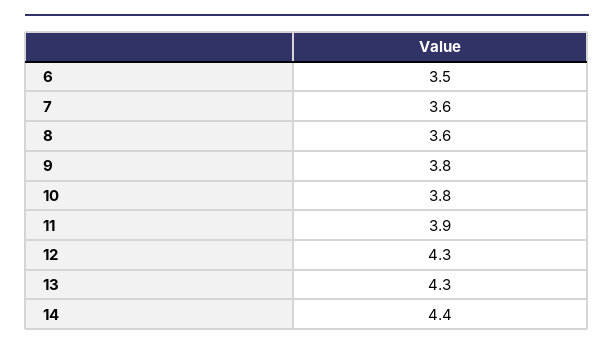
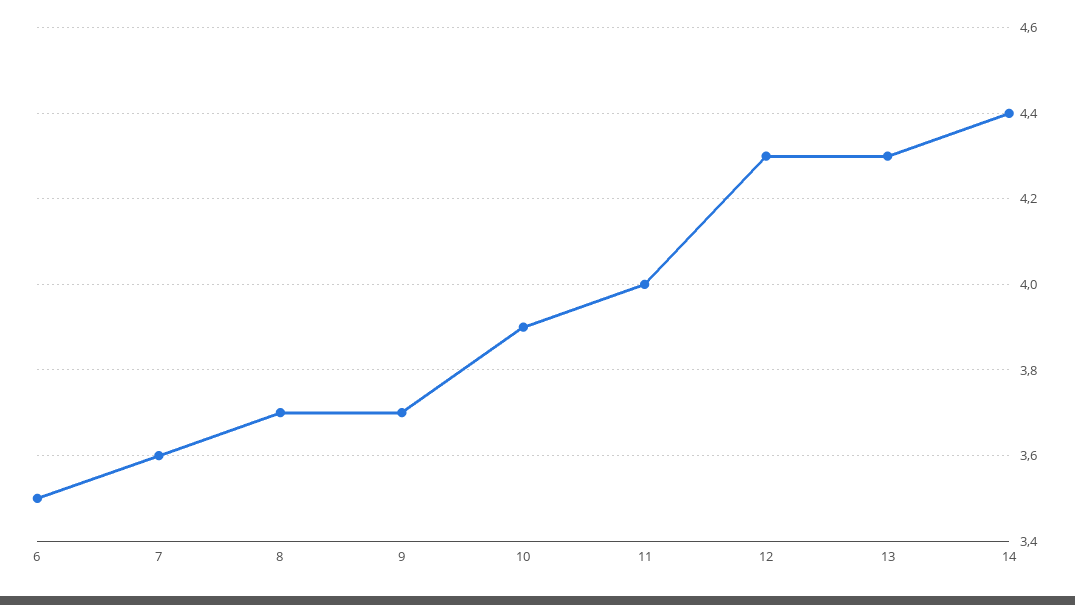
  {
    "6": 3.5,
    "7": 3.6,
-   "8": 3.6,
+   "8": 3.7,
-   "9": 3.8,
+   "9": 3.7,
-   "10": 3.8,
+   "10": 3.9,
-   "11": 3.9,
+   "11": 4,
    "12": 4.3,
    "13": 4.3,
    "14": 4.4
  }

